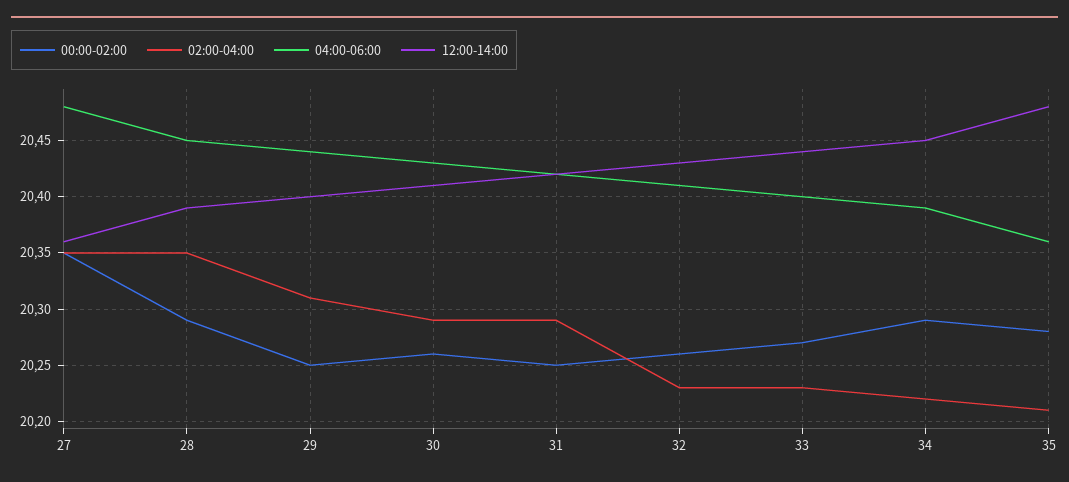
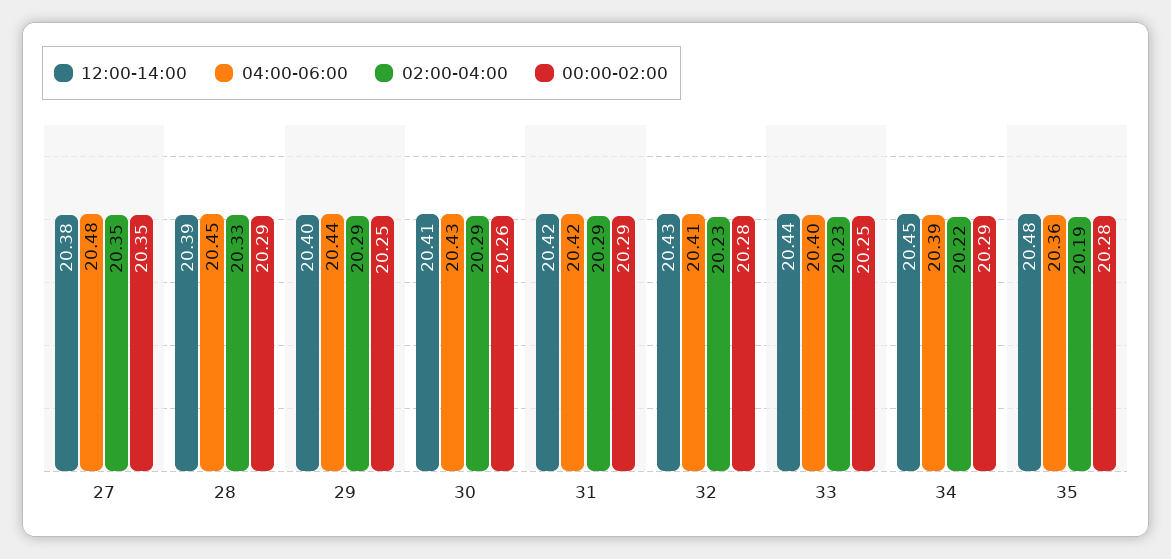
  {
    "00:00-02:00": {
      "27": 20.35,
      "28": 20.29,
      "29": 20.25,
      "30": 20.26,
-     "31": 20.25,
+     "31": 20.29,
-     "32": 20.26,
+     "32": 20.28,
-     "33": 20.27,
+     "33": 20.25,
      "34": 20.29,
      "35": 20.28
    },
    "02:00-04:00": {
      "27": 20.35,
-     "28": 20.35,
+     "28": 20.33,
-     "29": 20.31,
+     "29": 20.29,
      "30": 20.29,
      "31": 20.29,
      "32": 20.23,
      "33": 20.23,
      "34": 20.22,
-     "35": 20.21
+     "35": 20.19
    },
    "04:00-06:00": {
      "27": 20.48,
      "28": 20.45,
      "29": 20.44,
      "30": 20.43,
      "31": 20.42,
      "32": 20.41,
      "33": 20.4,
      "34": 20.39,
      "35": 20.36
    },
    "12:00-14:00": {
-     "27": 20.36,
+     "27": 20.38,
      "28": 20.39,
      "29": 20.4,
      "30": 20.41,
      "31": 20.42,
      "32": 20.43,
      "33": 20.44,
      "34": 20.45,
      "35": 20.48
    }
  }

